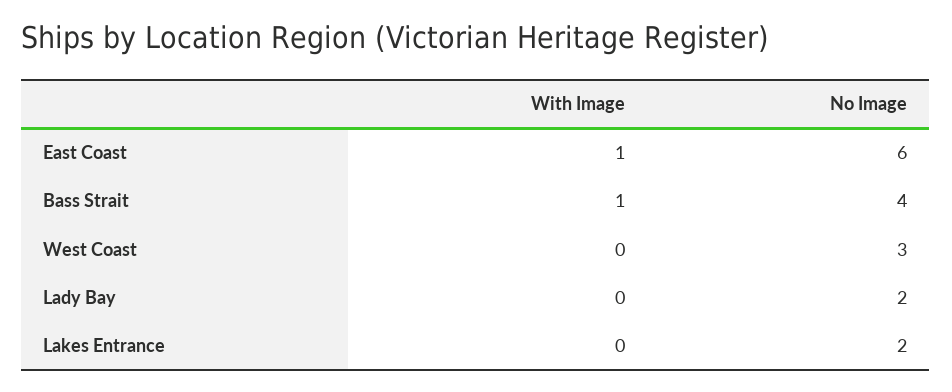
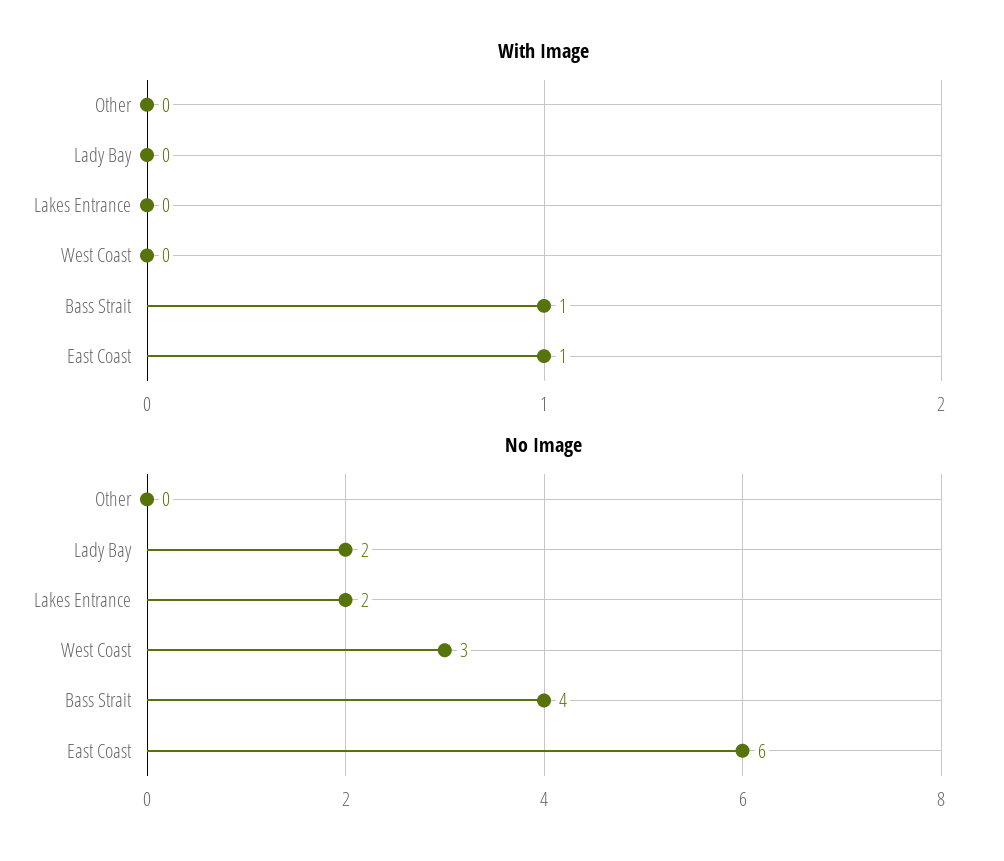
  {
    "With Image": {
      "East Coast": 1,
      "Bass Strait": 1,
      "West Coast": 0,
      "Lady Bay": 0,
-     "Lakes Entrance": 0
+     "Lakes Entrance": 0,
+     "Other": 0
    },
    "No Image": {
      "East Coast": 6,
      "Bass Strait": 4,
      "West Coast": 3,
      "Lady Bay": 2,
-     "Lakes Entrance": 2
+     "Lakes Entrance": 2,
+     "Other": 0
    }
  }

